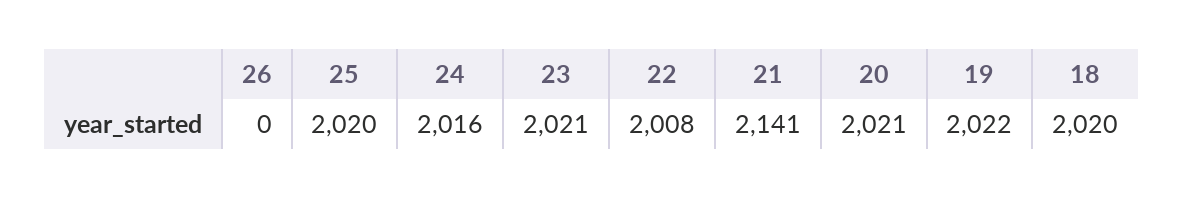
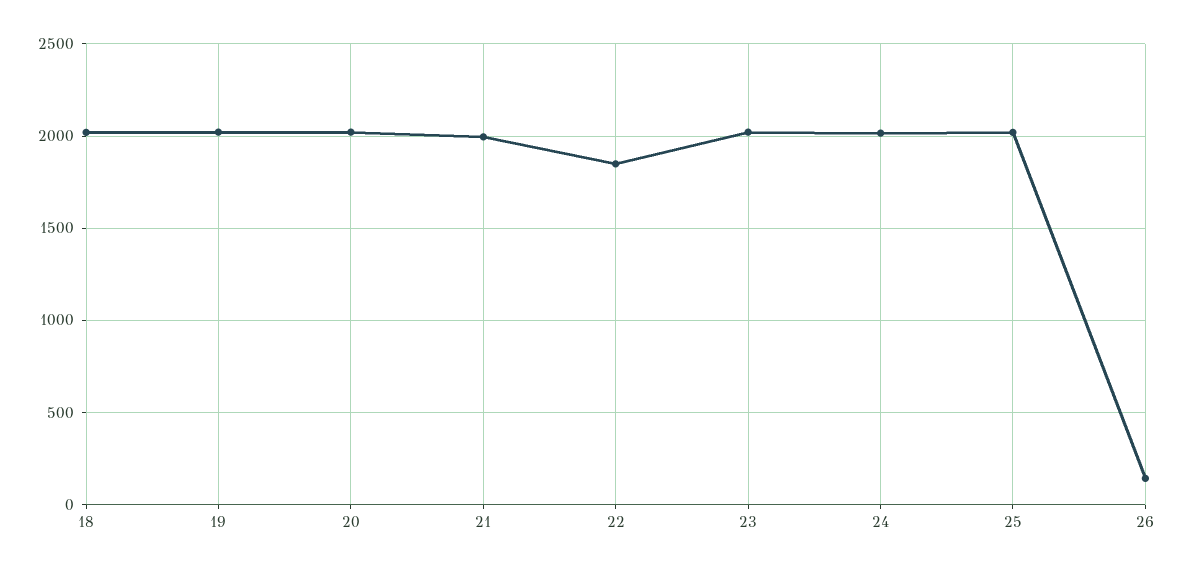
  {
-   "26": 0,
+   "26": 150,
    "25": 2020,
    "24": 2016,
    "23": 2021,
-   "22": 2008,
+   "22": 1850,
-   "21": 2141,
+   "21": 2000,
    "20": 2021,
    "19": 2022,
    "18": 2020
  }

